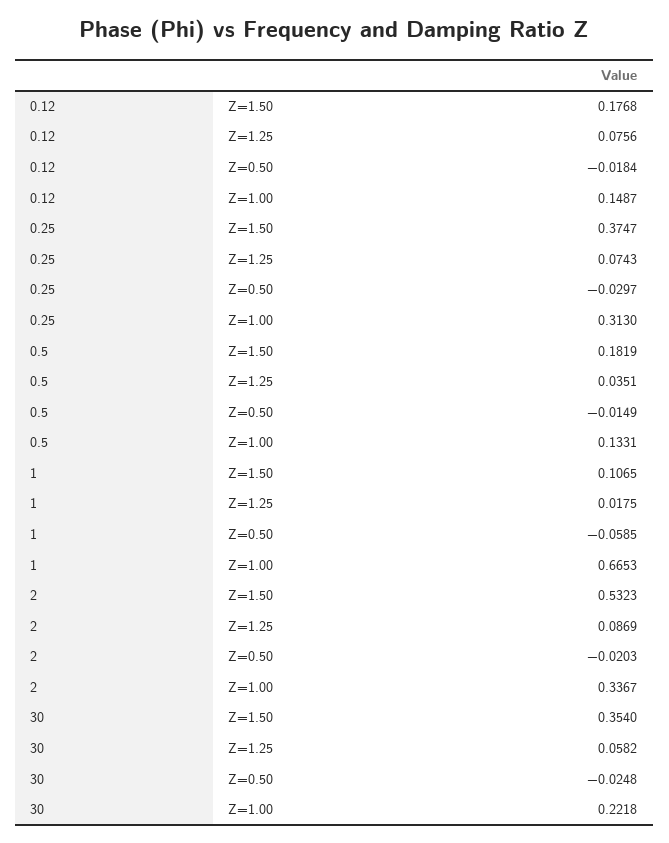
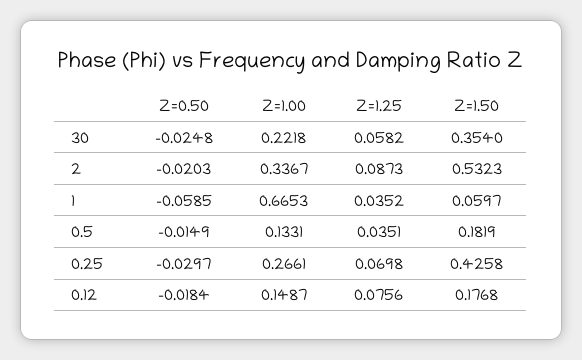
  {
    "0.12": {
      "Z=1.50": 0.1768,
      "Z=1.25": 0.0756,
      "Z=0.50": -0.0184,
      "Z=1.00": 0.1487
    },
    "0.25": {
-     "Z=1.50": 0.3747,
+     "Z=1.50": 0.4258,
-     "Z=1.25": 0.0743,
+     "Z=1.25": 0.0698,
      "Z=0.50": -0.0297,
-     "Z=1.00": 0.313
+     "Z=1.00": 0.2661
    },
    "0.5": {
      "Z=1.50": 0.1819,
      "Z=1.25": 0.0351,
      "Z=0.50": -0.0149,
      "Z=1.00": 0.1331
    },
    "1": {
-     "Z=1.50": 0.1065,
+     "Z=1.50": 0.0597,
-     "Z=1.25": 0.0175,
+     "Z=1.25": 0.0352,
      "Z=0.50": -0.0585,
      "Z=1.00": 0.6653
    },
    "2": {
      "Z=1.50": 0.5323,
-     "Z=1.25": 0.0869,
+     "Z=1.25": 0.0873,
      "Z=0.50": -0.0203,
      "Z=1.00": 0.3367
    },
    "30": {
      "Z=1.50": 0.354,
      "Z=1.25": 0.0582,
      "Z=0.50": -0.0248,
      "Z=1.00": 0.2218
    }
  }

